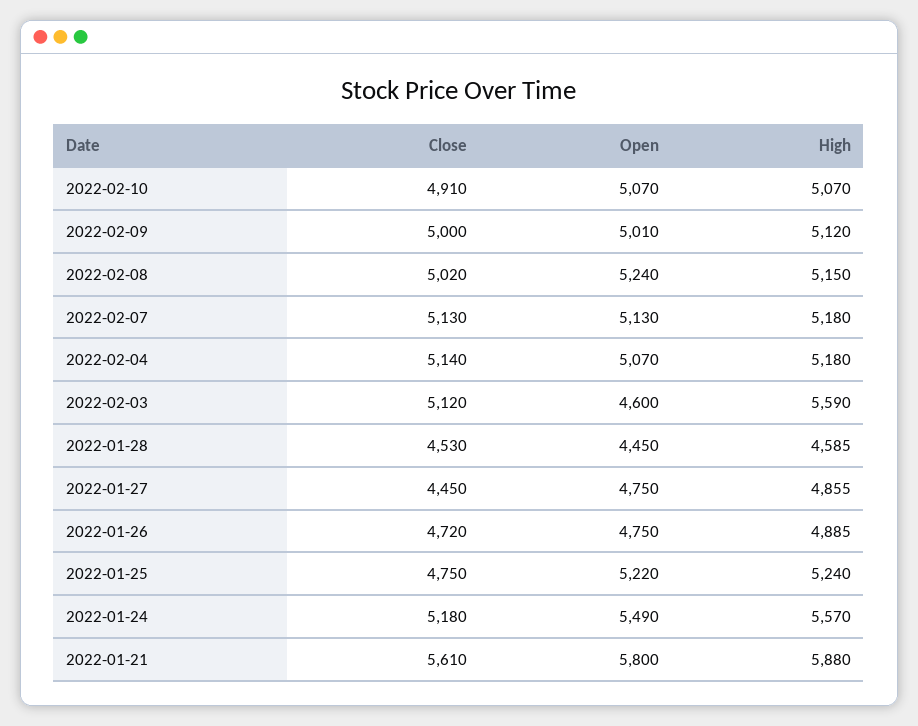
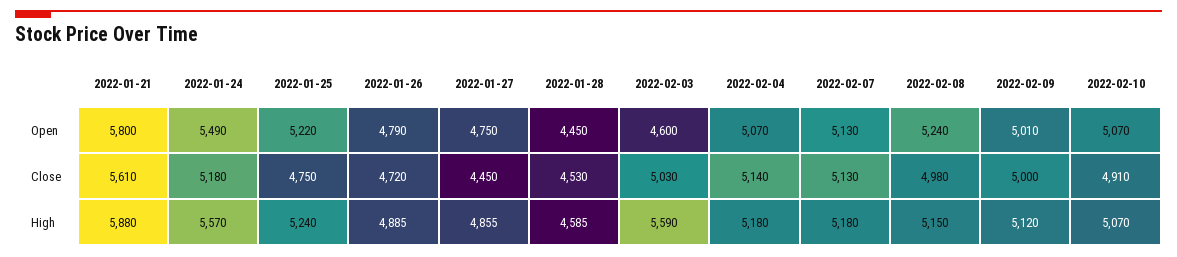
  {
    "Close": {
      "2022-02-10": 4910,
      "2022-02-09": 5000,
-     "2022-02-08": 5020,
+     "2022-02-08": 4980,
      "2022-02-07": 5130,
      "2022-02-04": 5140,
-     "2022-02-03": 5120,
+     "2022-02-03": 5030,
      "2022-01-28": 4530,
      "2022-01-27": 4450,
      "2022-01-26": 4720,
      "2022-01-25": 4750,
      "2022-01-24": 5180,
      "2022-01-21": 5610
    },
    "Open": {
      "2022-02-10": 5070,
      "2022-02-09": 5010,
      "2022-02-08": 5240,
      "2022-02-07": 5130,
      "2022-02-04": 5070,
      "2022-02-03": 4600,
      "2022-01-28": 4450,
      "2022-01-27": 4750,
-     "2022-01-26": 4750,
+     "2022-01-26": 4790,
      "2022-01-25": 5220,
      "2022-01-24": 5490,
      "2022-01-21": 5800
    },
    "High": {
      "2022-02-10": 5070,
      "2022-02-09": 5120,
      "2022-02-08": 5150,
      "2022-02-07": 5180,
      "2022-02-04": 5180,
      "2022-02-03": 5590,
      "2022-01-28": 4585,
      "2022-01-27": 4855,
      "2022-01-26": 4885,
      "2022-01-25": 5240,
      "2022-01-24": 5570,
      "2022-01-21": 5880
    }
  }

